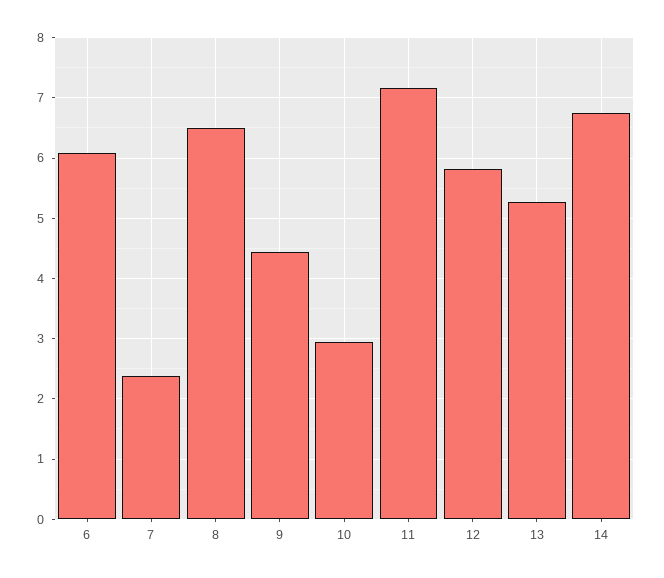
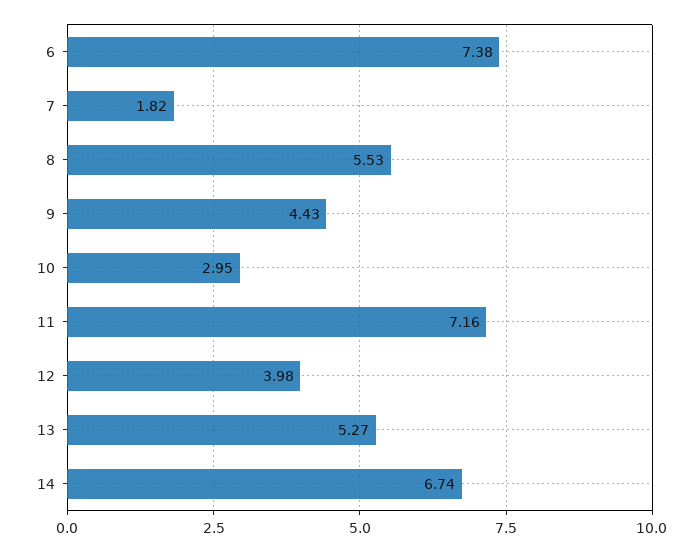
  {
-   "6": 6.1,
+   "6": 7.38,
-   "7": 2.4,
+   "7": 1.82,
-   "8": 6.5,
+   "8": 5.53,
    "9": 4.43,
    "10": 2.95,
    "11": 7.16,
-   "12": 5.8,
+   "12": 3.98,
    "13": 5.27,
    "14": 6.74
  }

